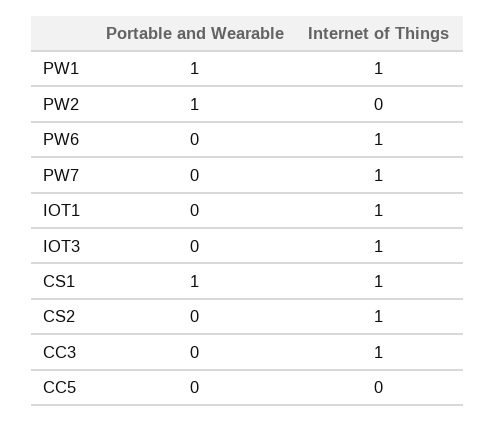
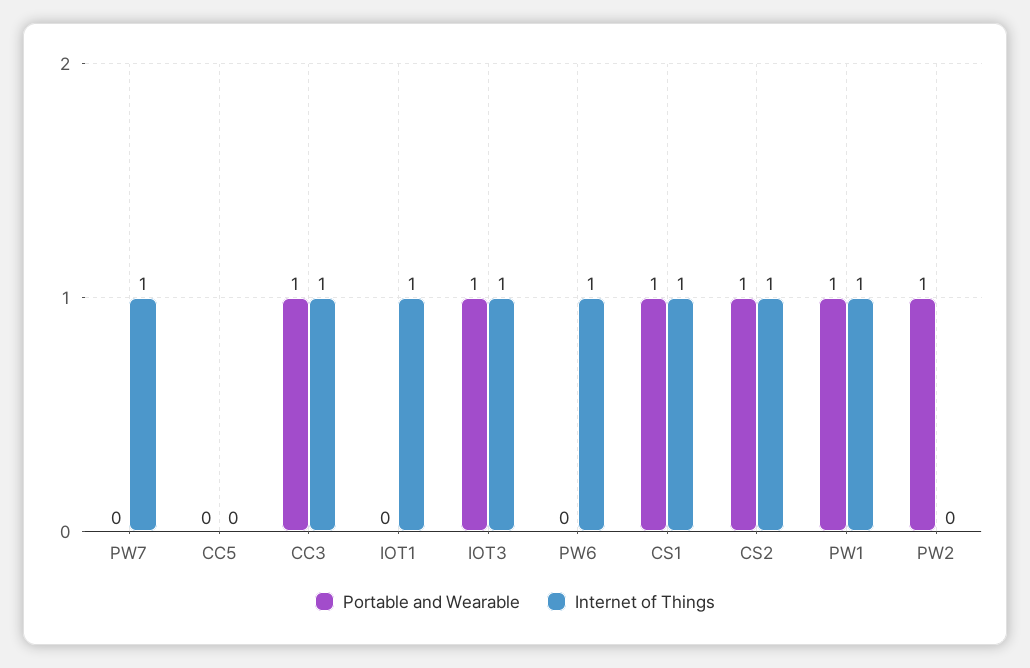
  {
    "Portable and Wearable": {
      "PW1": 1,
      "PW2": 1,
      "PW6": 0,
      "PW7": 0,
      "IOT1": 0,
-     "IOT3": 0,
+     "IOT3": 1,
      "CS1": 1,
-     "CS2": 0,
+     "CS2": 1,
-     "CC3": 0,
+     "CC3": 1,
      "CC5": 0
    },
    "Internet of Things": {
      "PW1": 1,
      "PW2": 0,
      "PW6": 1,
      "PW7": 1,
      "IOT1": 1,
      "IOT3": 1,
      "CS1": 1,
      "CS2": 1,
      "CC3": 1,
      "CC5": 0
    }
  }

